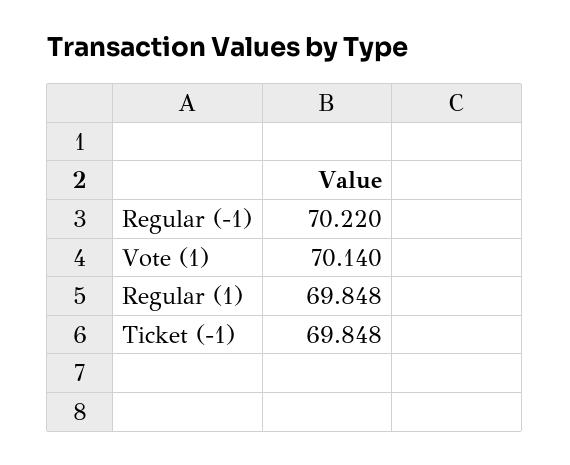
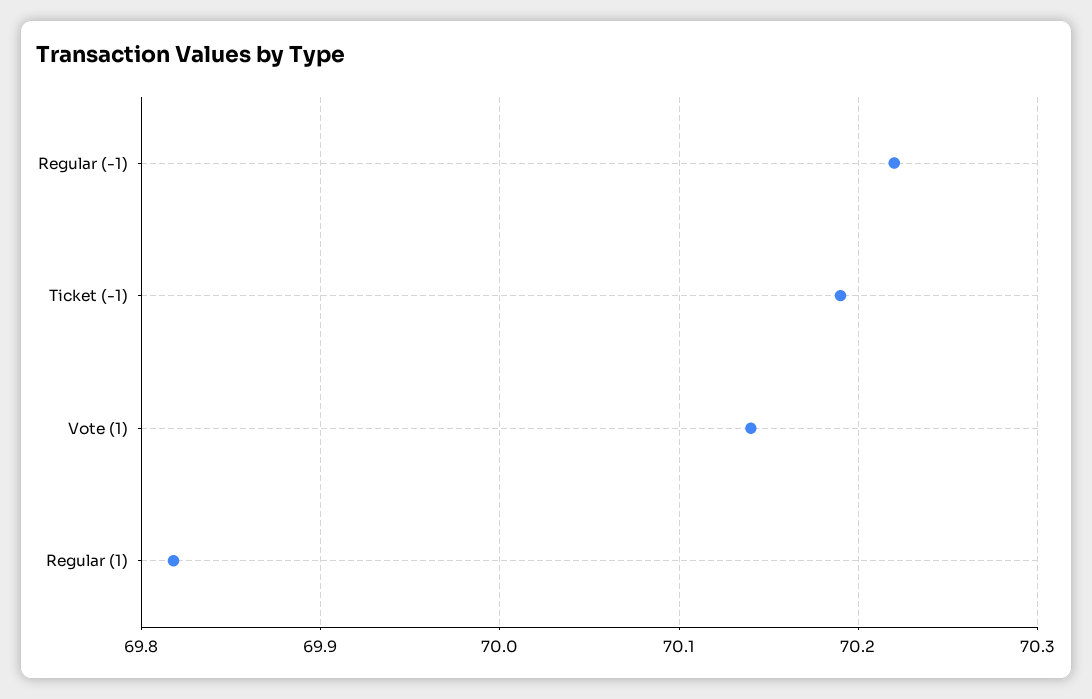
  {
    "Regular (-1)": 70.22,
    "Vote (1)": 70.14,
-   "Regular (1)": 69.848,
+   "Regular (1)": 69.82,
-   "Ticket (-1)": 69.848
+   "Ticket (-1)": 70.19
  }

